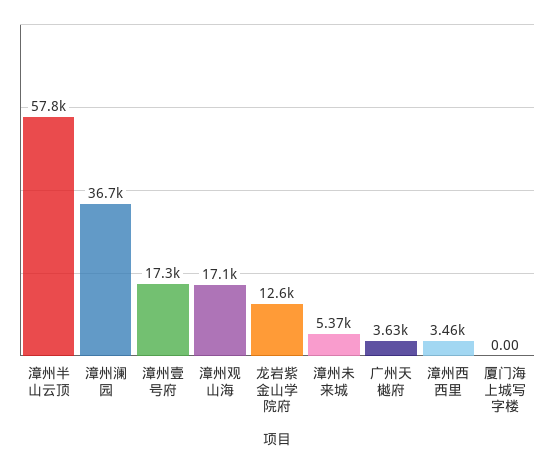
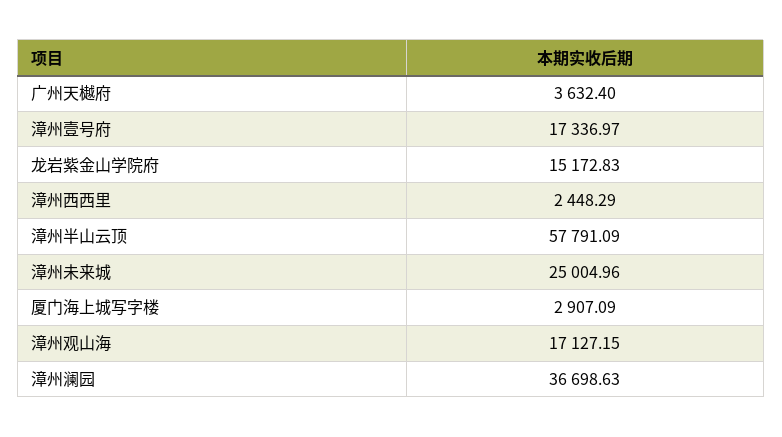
  {
    "漳州半山云顶": 57791.09,
    "漳州澜园": 36698.63,
    "漳州壹号府": 17336.97,
    "漳州观山海": 17127.15,
-   "龙岩紫金山学院府": 12600,
+   "龙岩紫金山学院府": 15172.83,
-   "漳州未来城": 5370,
+   "漳州未来城": 25004.96,
    "广州天樾府": 3632.4,
-   "漳州西西里": 3460,
+   "漳州西西里": 2448.29,
-   "厦门海上城写字楼": 0
+   "厦门海上城写字楼": 2907.09
  }

